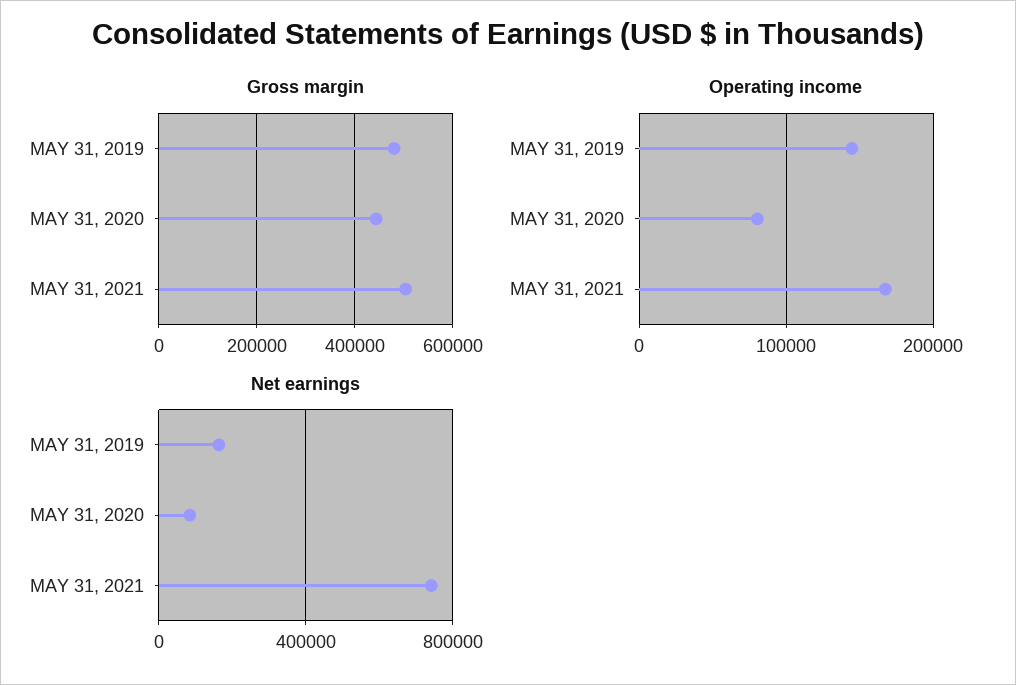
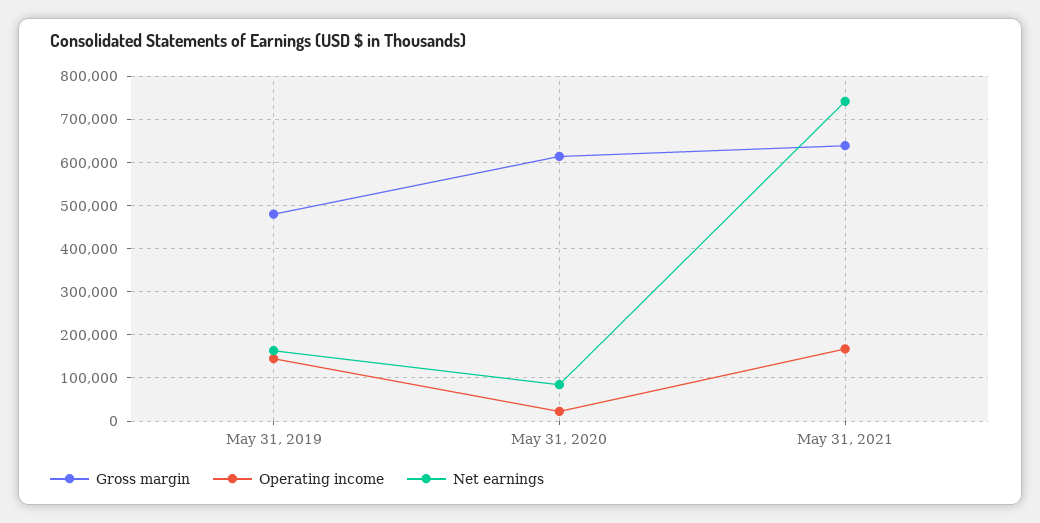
  {
    "Gross margin": {
      "MAY 31, 2019": 480000,
-     "MAY 31, 2020": 440000,
+     "MAY 31, 2020": 620000,
-     "MAY 31, 2021": 500000
+     "MAY 31, 2021": 640000
    },
    "Operating income": {
      "MAY 31, 2019": 140000,
-     "MAY 31, 2020": 80000,
+     "MAY 31, 2020": 20000,
      "MAY 31, 2021": 170000
    },
    "Net earnings": {
      "MAY 31, 2019": 160000,
      "MAY 31, 2020": 80000,
      "MAY 31, 2021": 740000
    }
  }

